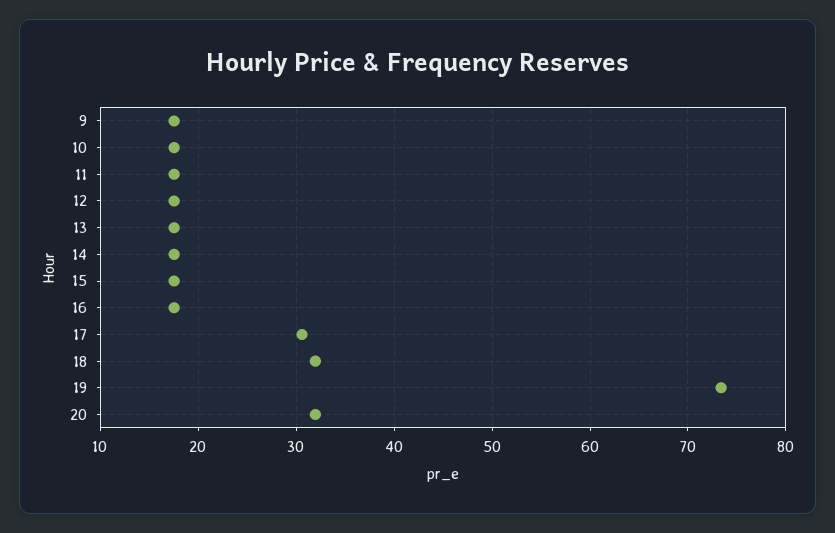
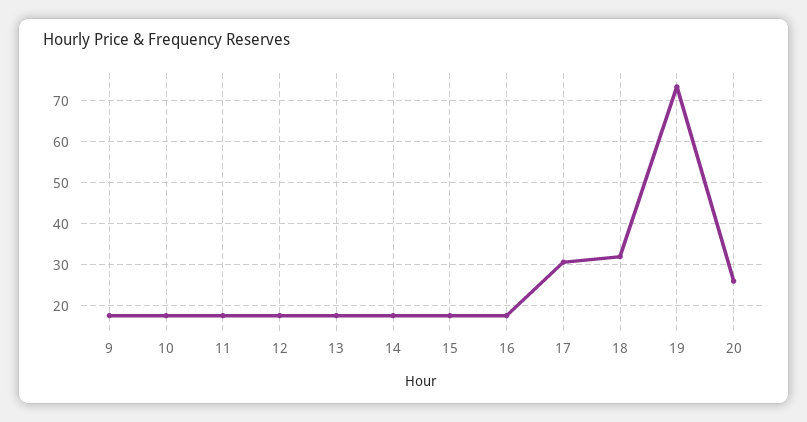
  {
    "9": 18,
    "10": 18,
    "11": 18,
    "12": 18,
    "13": 18,
    "14": 18,
    "15": 18,
    "16": 18,
    "17": 31,
    "18": 32,
    "19": 73,
-   "20": 32
+   "20": 26
  }

